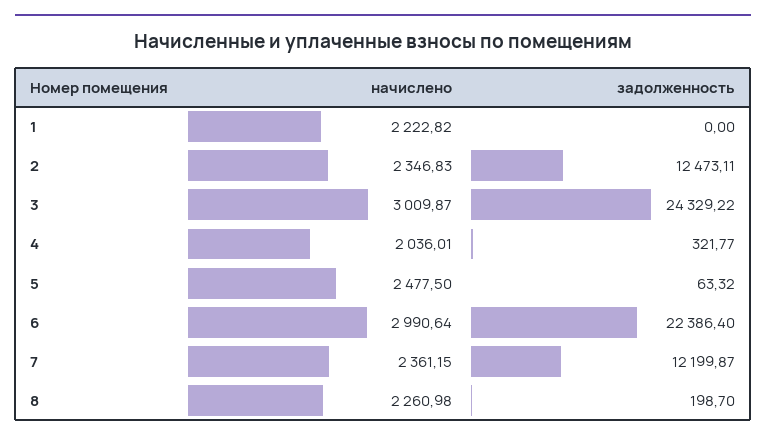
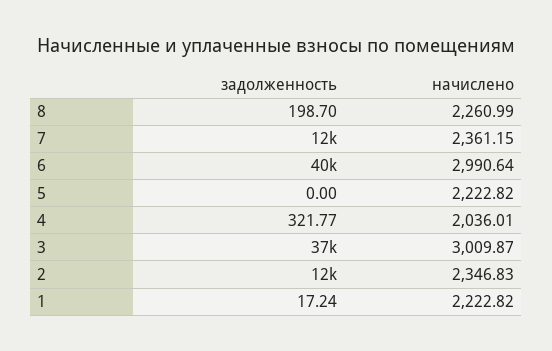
  {
    "начислено": {
      "1": 2222.82,
      "2": 2346.83,
      "3": 3009.87,
      "4": 2036.01,
-     "5": 2477.5,
+     "5": 2222.82,
      "6": 2990.64,
      "7": 2361.15,
-     "8": 2260.98
+     "8": 2260.99
    },
    "задолженность": {
-     "1": 0,
+     "1": 17.24,
      "2": 12473.11,
-     "3": 24329.22,
+     "3": 37000,
      "4": 321.77,
-     "5": 63.32,
+     "5": 0,
-     "6": 22386.4,
+     "6": 40000,
      "7": 12199.87,
      "8": 198.7
    }
  }

